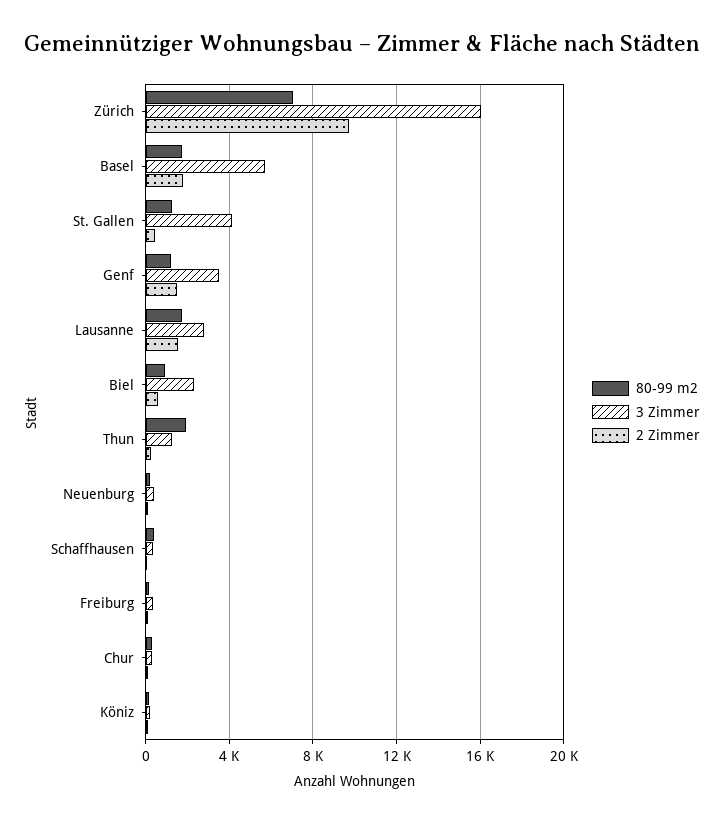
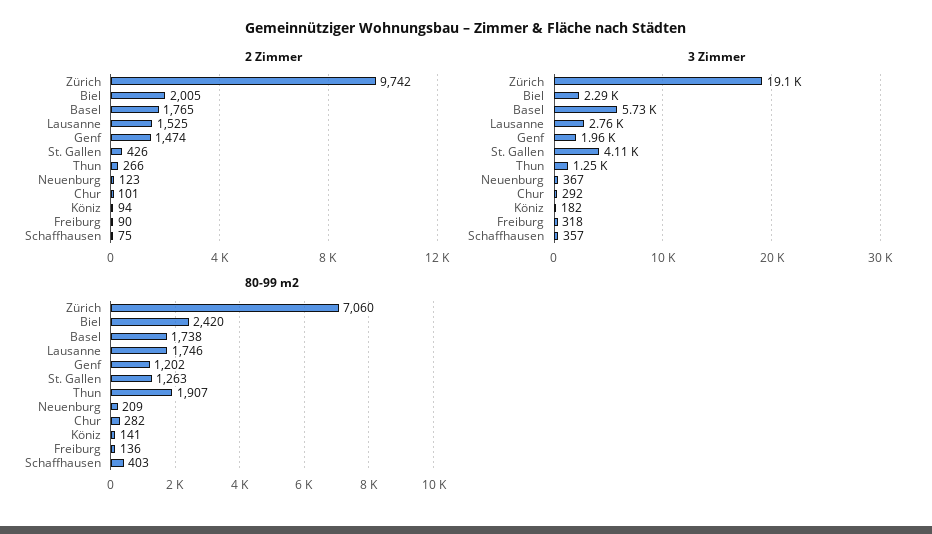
  {
    "80-99 m2": {
      "Zürich": 7060,
      "Basel": 1738,
      "St. Gallen": 1263,
      "Genf": 1202,
      "Lausanne": 1746,
-     "Biel": 1000,
+     "Biel": 2420,
      "Thun": 1907,
      "Neuenburg": 209,
      "Schaffhausen": 403,
      "Freiburg": 136,
      "Chur": 282,
      "Köniz": 141
    },
    "3 Zimmer": {
-     "Zürich": 16000,
+     "Zürich": 19100,
      "Basel": 5730,
      "St. Gallen": 4110,
-     "Genf": 3500,
+     "Genf": 1960,
      "Lausanne": 2760,
      "Biel": 2290,
      "Thun": 1250,
      "Neuenburg": 367,
      "Schaffhausen": 357,
      "Freiburg": 318,
      "Chur": 292,
      "Köniz": 182
    },
    "2 Zimmer": {
      "Zürich": 9742,
      "Basel": 1765,
      "St. Gallen": 426,
      "Genf": 1474,
      "Lausanne": 1525,
-     "Biel": 500,
+     "Biel": 2005,
      "Thun": 266,
      "Neuenburg": 123,
      "Schaffhausen": 75,
      "Freiburg": 90,
      "Chur": 101,
      "Köniz": 94
    }
  }

